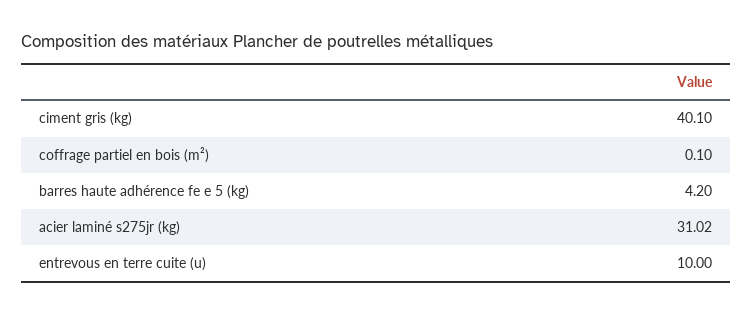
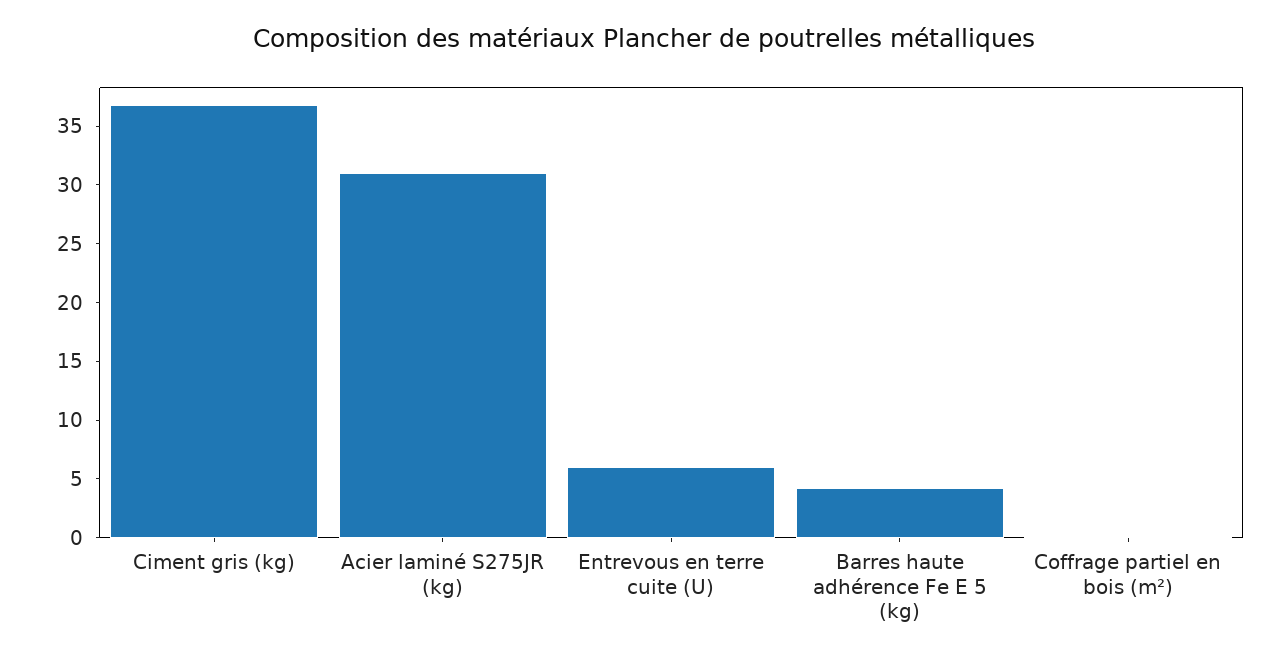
  {
-   "ciment gris (kg)": 40.1,
+   "ciment gris (kg)": 37,
    "coffrage partiel en bois (m²)": 0.1,
    "barres haute adhérence fe e 5 (kg)": 4.2,
    "acier laminé s275jr (kg)": 31.02,
-   "entrevous en terre cuite (u)": 10
+   "entrevous en terre cuite (u)": 6
  }

